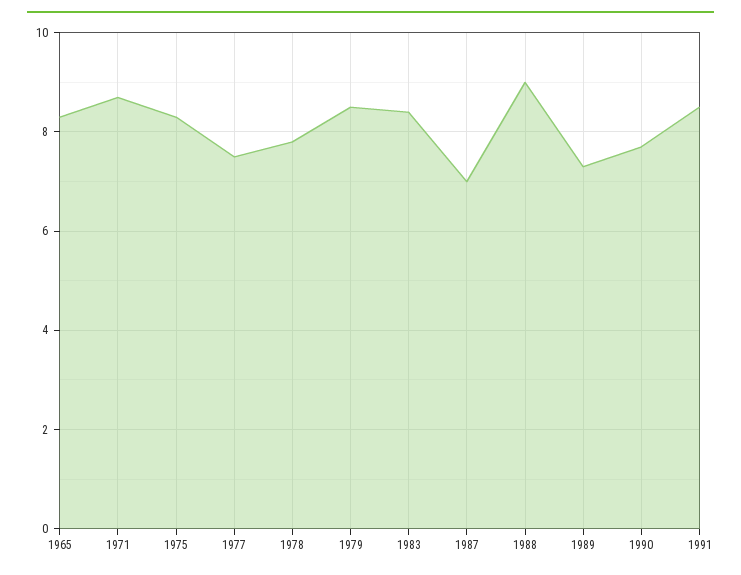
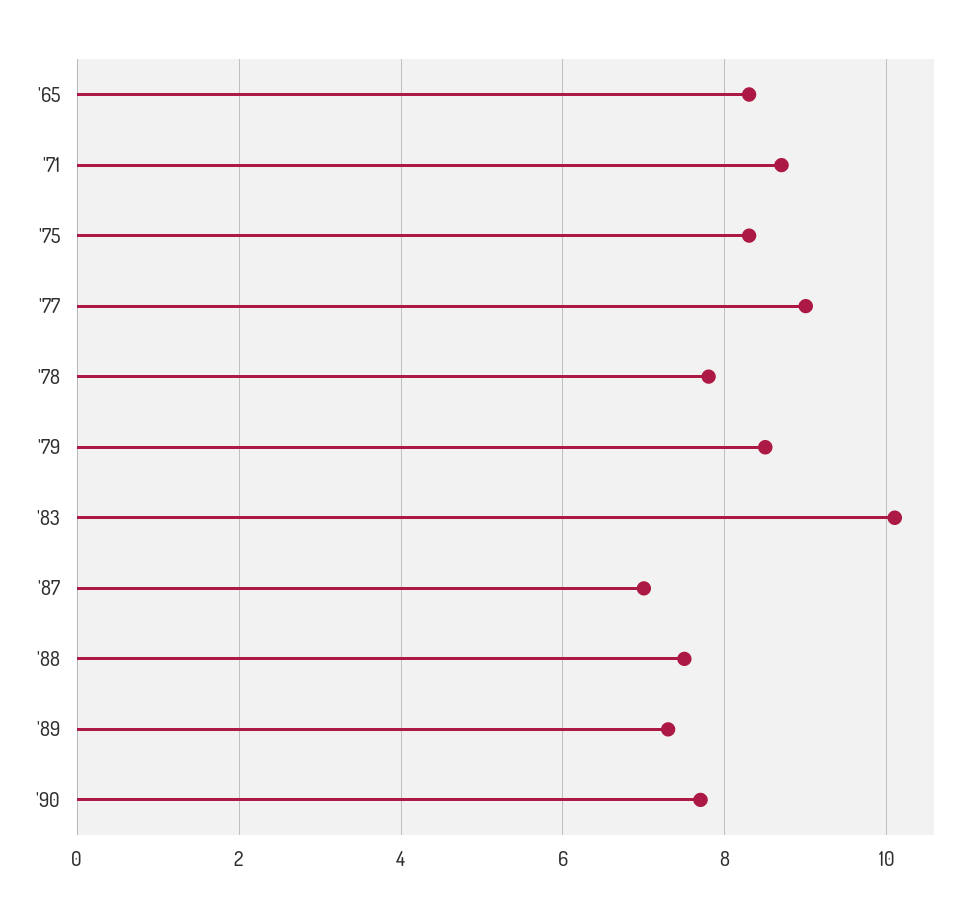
  {
    "1965": 8.5,
    "1971": 8.5,
    "1975": 8.5,
-   "1977": 7.5,
+   "1977": 9,
    "1978": 8,
    "1979": 8.5,
-   "1983": 8.5,
+   "1983": 10,
    "1987": 7,
-   "1988": 9,
+   "1988": 7.5,
    "1989": 7.5,
-   "1990": 7.5,
+   "1990": 7.5
-   "1991": 8.5
  }

